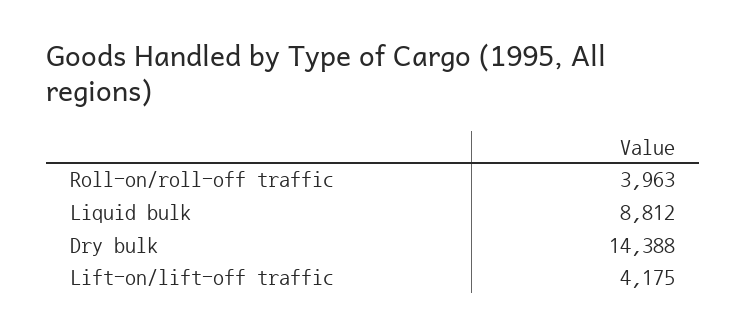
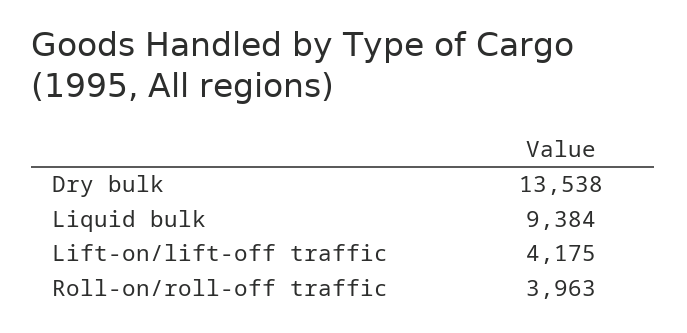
  {
    "Roll-on/roll-off traffic": 3963,
-   "Liquid bulk": 8812,
+   "Liquid bulk": 9384,
-   "Dry bulk": 14388,
+   "Dry bulk": 13538,
    "Lift-on/lift-off traffic": 4175
  }

